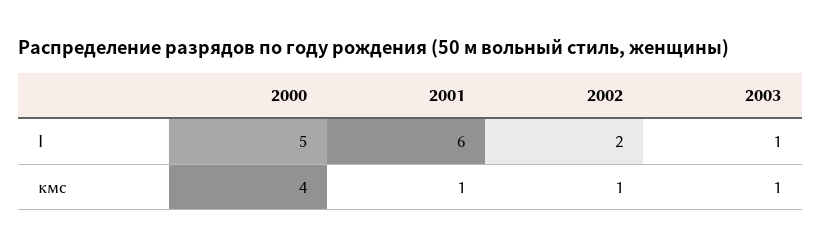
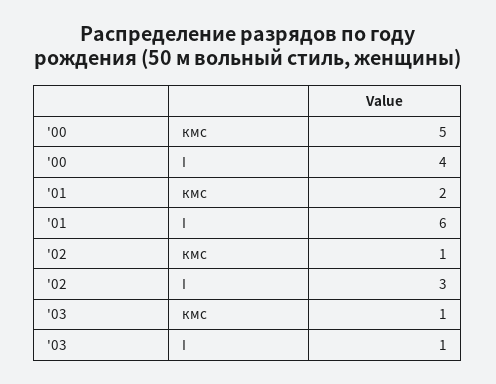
  {
    "2000": {
-     "I": 5,
+     "I": 4,
-     "кмс": 4
+     "кмс": 5
    },
    "2001": {
      "I": 6,
-     "кмс": 1
+     "кмс": 2
    },
    "2002": {
-     "I": 2,
+     "I": 3,
      "кмс": 1
    },
    "2003": {
      "I": 1,
      "кмс": 1
    }
  }

